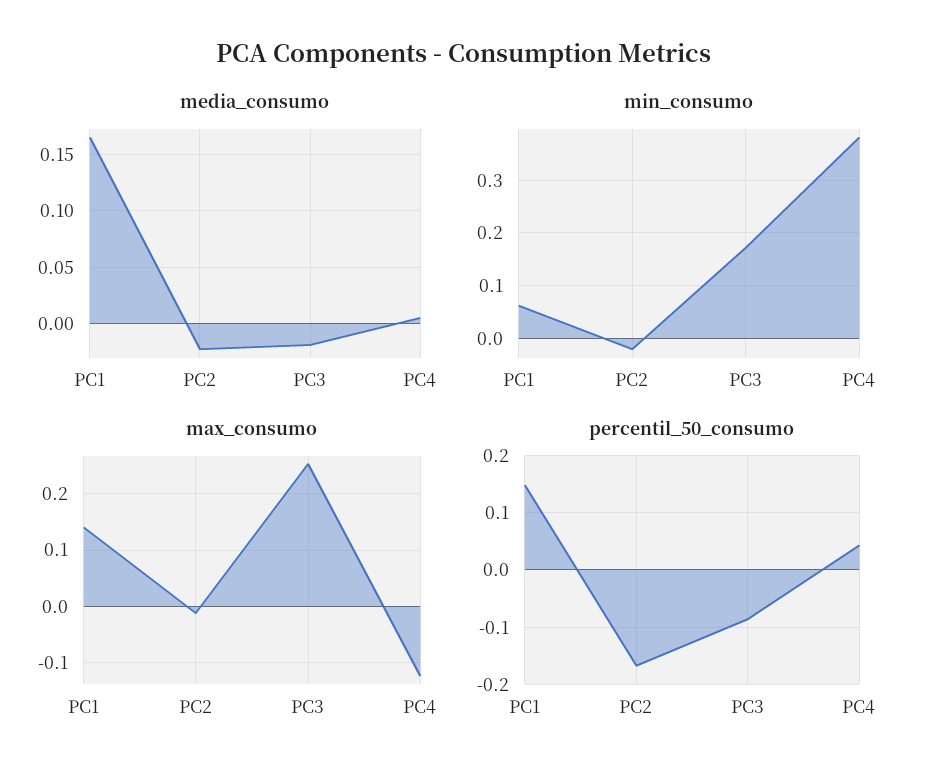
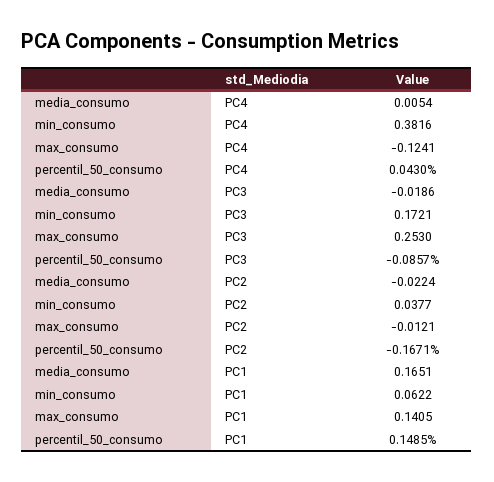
  {
    "media_consumo": {
      "PC1": 0.1651,
      "PC2": -0.0224,
      "PC3": -0.0186,
      "PC4": 0.0054
    },
    "min_consumo": {
      "PC1": 0.0622,
-     "PC2": -0.02,
+     "PC2": 0.0377,
      "PC3": 0.1721,
      "PC4": 0.3816
    },
    "max_consumo": {
      "PC1": 0.1405,
      "PC2": -0.0121,
      "PC3": 0.253,
      "PC4": -0.1241
    },
    "percentil_50_consumo": {
      "PC1": 0.1485,
      "PC2": -0.1671,
      "PC3": -0.0857,
      "PC4": 0.043
    }
  }

